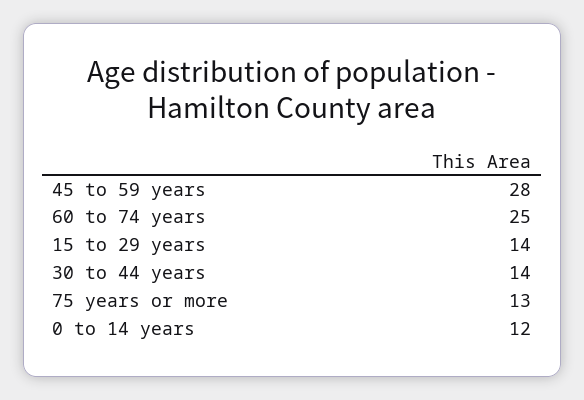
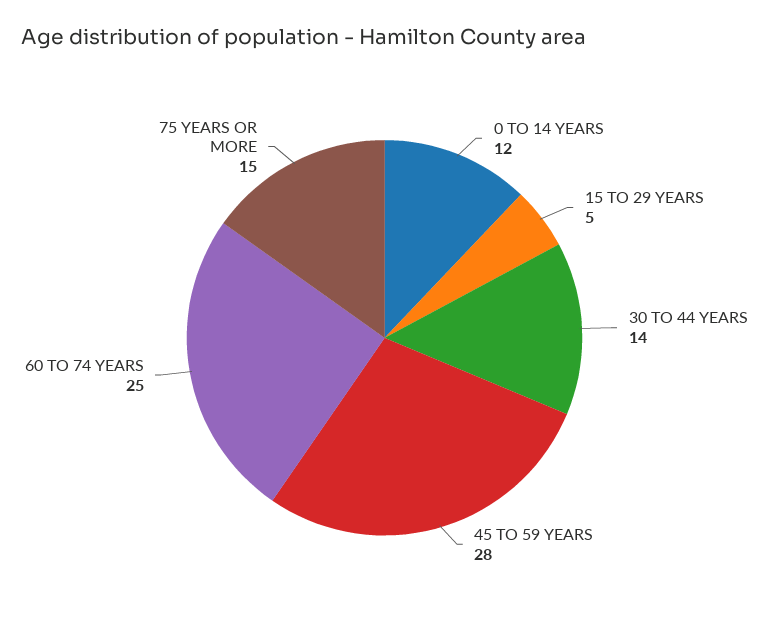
  {
    "45 to 59 years": 28,
    "60 to 74 years": 25,
-   "15 to 29 years": 14,
+   "15 to 29 years": 5,
    "30 to 44 years": 14,
-   "75 years or more": 13,
+   "75 years or more": 15,
    "0 to 14 years": 12
  }

